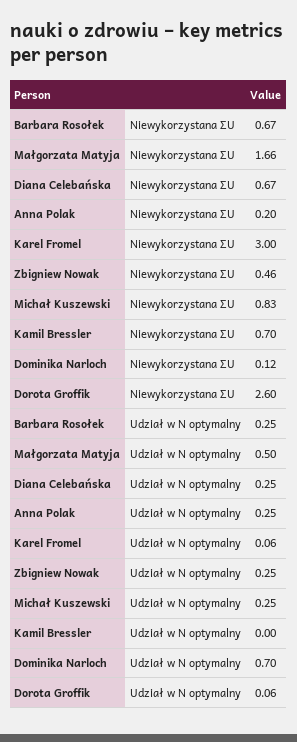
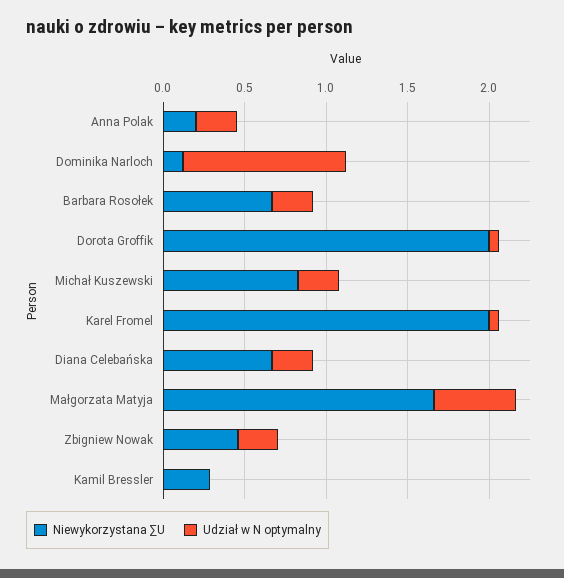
  {
    "Niewykorzystana ∑U": {
      "Barbara Rosołek": 0.67,
      "Małgorzata Matyja": 1.66,
      "Diana Celebańska": 0.67,
      "Anna Polak": 0.2,
-     "Karel Fromel": 3,
+     "Karel Fromel": 2,
      "Zbigniew Nowak": 0.46,
      "Michał Kuszewski": 0.83,
-     "Kamil Bressler": 0.7,
+     "Kamil Bressler": 0.3,
      "Dominika Narloch": 0.12,
-     "Dorota Groffik": 2.6
+     "Dorota Groffik": 2
    },
    "Udział w N optymalny": {
      "Barbara Rosołek": 0.25,
      "Małgorzata Matyja": 0.5,
      "Diana Celebańska": 0.25,
      "Anna Polak": 0.25,
      "Karel Fromel": 0.06,
      "Zbigniew Nowak": 0.25,
      "Michał Kuszewski": 0.25,
      "Kamil Bressler": 0,
-     "Dominika Narloch": 0.7,
+     "Dominika Narloch": 1,
      "Dorota Groffik": 0.06
    }
  }

